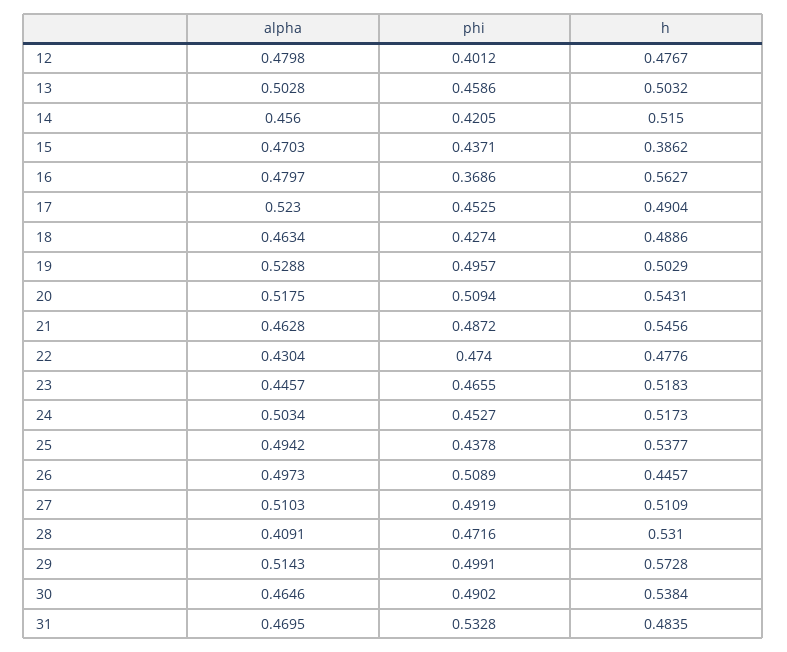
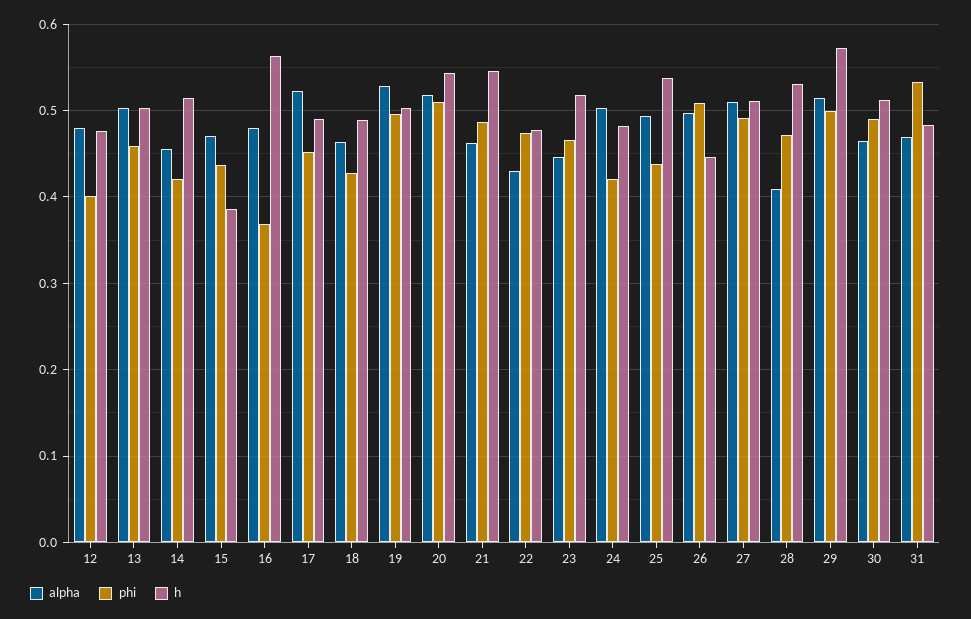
  {
    "alpha": {
      "12": 0.4798,
      "13": 0.5028,
      "14": 0.456,
      "15": 0.4703,
      "16": 0.4797,
      "17": 0.523,
      "18": 0.4634,
      "19": 0.5288,
      "20": 0.5175,
      "21": 0.4628,
      "22": 0.4304,
      "23": 0.4457,
      "24": 0.5034,
      "25": 0.4942,
      "26": 0.4973,
      "27": 0.5103,
      "28": 0.4091,
      "29": 0.5143,
      "30": 0.4646,
      "31": 0.4695
    },
    "phi": {
      "12": 0.4012,
      "13": 0.4586,
      "14": 0.4205,
      "15": 0.4371,
      "16": 0.3686,
      "17": 0.4525,
      "18": 0.4274,
      "19": 0.4957,
      "20": 0.5094,
      "21": 0.4872,
      "22": 0.474,
      "23": 0.4655,
-     "24": 0.4527,
+     "24": 0.42,
      "25": 0.4378,
      "26": 0.5089,
      "27": 0.4919,
      "28": 0.4716,
      "29": 0.4991,
      "30": 0.4902,
      "31": 0.5328
    },
    "h": {
      "12": 0.4767,
      "13": 0.5032,
      "14": 0.515,
      "15": 0.3862,
      "16": 0.5627,
      "17": 0.4904,
      "18": 0.4886,
      "19": 0.5029,
      "20": 0.5431,
      "21": 0.5456,
      "22": 0.4776,
      "23": 0.5183,
-     "24": 0.5173,
+     "24": 0.48,
      "25": 0.5377,
      "26": 0.4457,
      "27": 0.5109,
      "28": 0.531,
      "29": 0.5728,
-     "30": 0.5384,
+     "30": 0.51,
      "31": 0.4835
    }
  }

